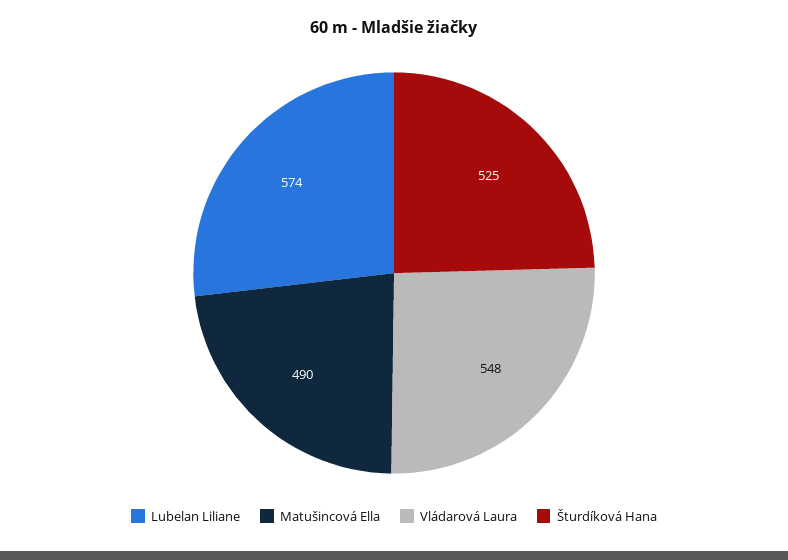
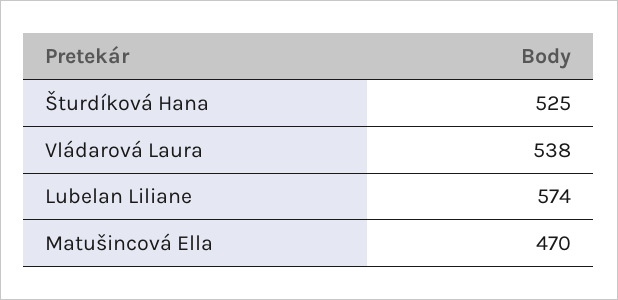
  {
    "Lubelan Liliane": 574,
-   "Matušincová Ella": 490,
+   "Matušincová Ella": 470,
-   "Vládarová Laura": 548,
+   "Vládarová Laura": 538,
    "Šturdíková Hana": 525
  }

